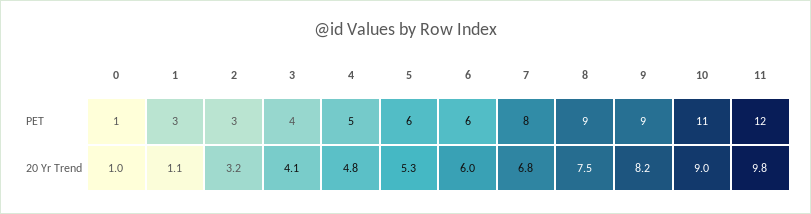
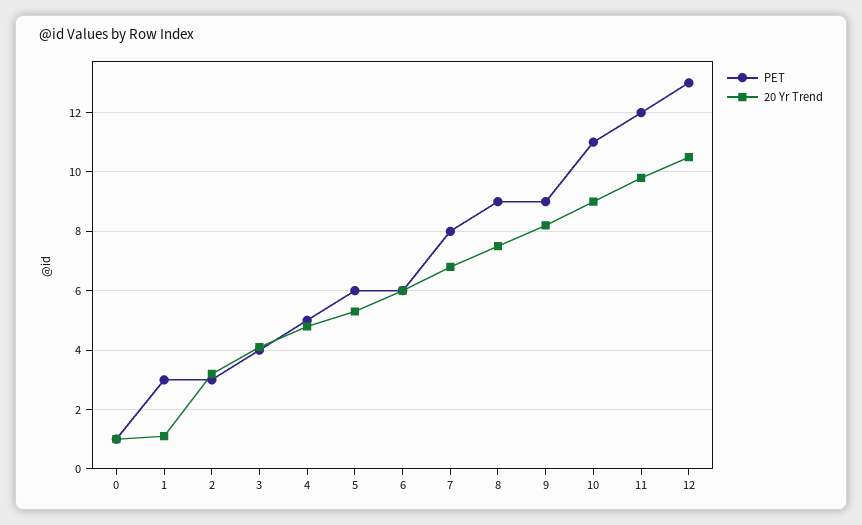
  {
    "PET": {
      "0": 1,
      "1": 3,
      "2": 3,
      "3": 4,
      "4": 5,
      "5": 6,
      "6": 6,
      "7": 8,
      "8": 9,
      "9": 9,
      "10": 11,
-     "11": 12
+     "11": 12,
+     "12": 13
    },
    "20 Yr Trend": {
      "0": 1,
      "1": 1.1,
      "2": 3.2,
      "3": 4.1,
      "4": 4.8,
      "5": 5.3,
      "6": 6,
      "7": 6.8,
      "8": 7.5,
      "9": 8.2,
      "10": 9,
-     "11": 9.8
+     "11": 9.8,
+     "12": 10.5
    }
  }

